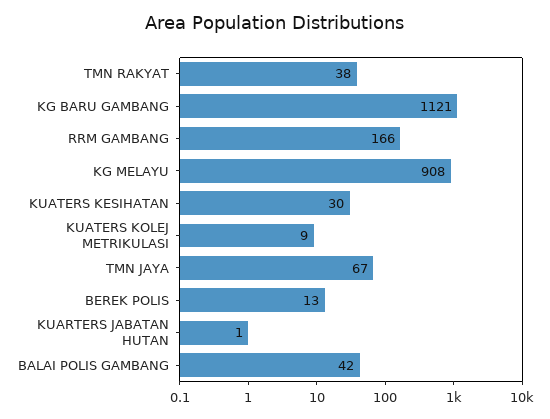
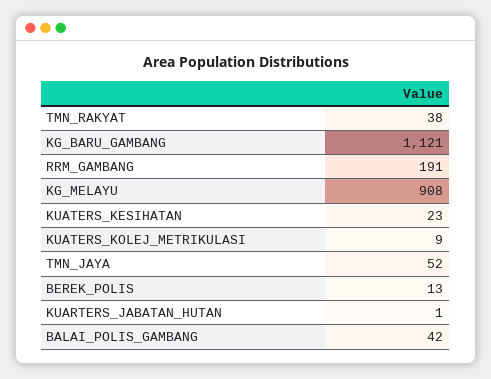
  {
    "TMN RAKYAT": 38,
    "KG BARU GAMBANG": 1121,
-   "RRM GAMBANG": 166,
+   "RRM GAMBANG": 191,
    "KG MELAYU": 908,
-   "KUATERS KESIHATAN": 30,
+   "KUATERS KESIHATAN": 23,
    "KUATERS KOLEJ METRIKULASI": 9,
-   "TMN JAYA": 67,
+   "TMN JAYA": 52,
    "BEREK POLIS": 13,
    "KUARTERS JABATAN HUTAN": 1,
    "BALAI POLIS GAMBANG": 42
  }

